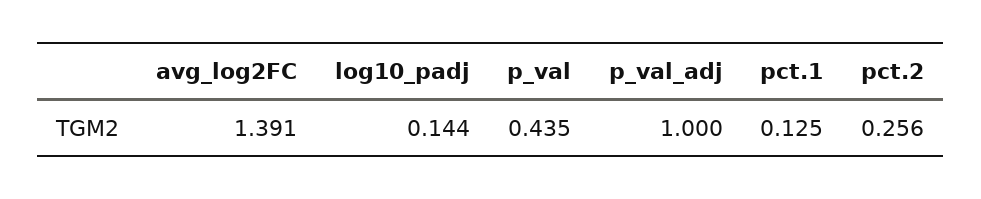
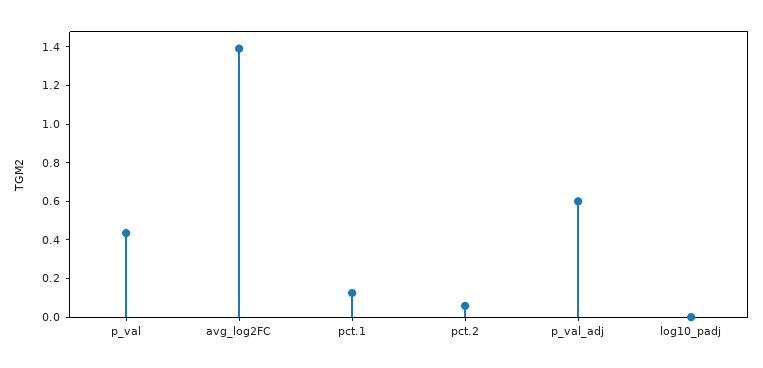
  {
    "avg_log2FC": 1.391,
-   "log10_padj": 0.144,
+   "log10_padj": 0,
    "p_val": 0.435,
-   "p_val_adj": 1,
+   "p_val_adj": 0.6,
    "pct.1": 0.125,
-   "pct.2": 0.256
+   "pct.2": 0.05
  }

